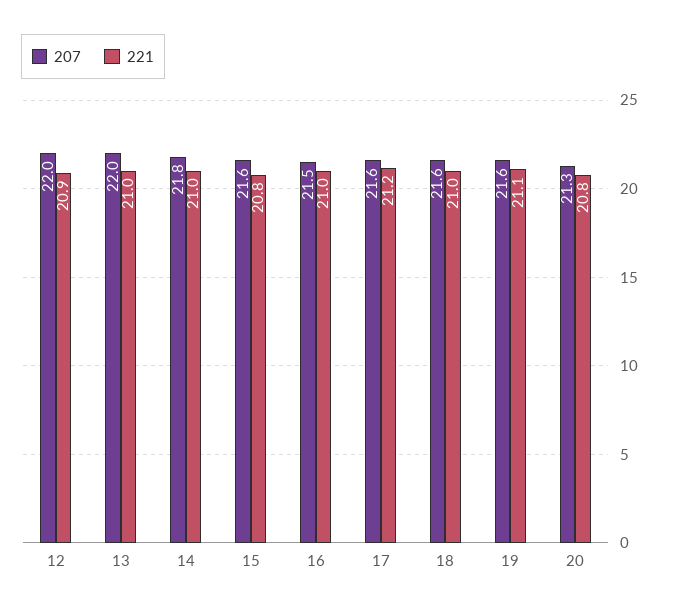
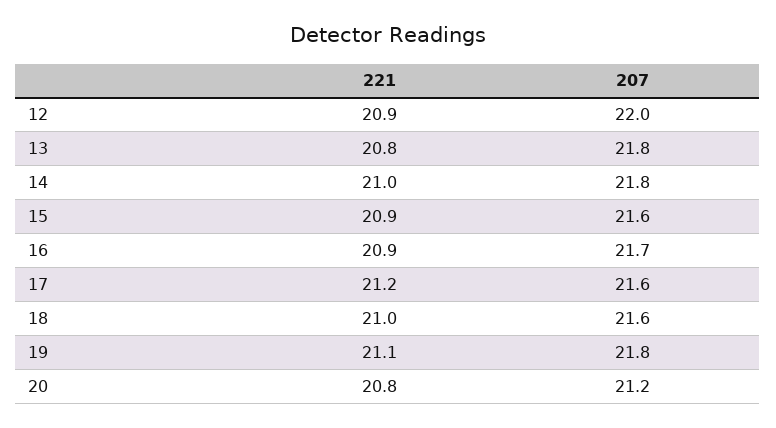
  {
    "207": {
      "12": 22,
-     "13": 22,
+     "13": 21.8,
      "14": 21.8,
      "15": 21.6,
-     "16": 21.5,
+     "16": 21.7,
      "17": 21.6,
      "18": 21.6,
-     "19": 21.6,
+     "19": 21.8,
-     "20": 21.3
+     "20": 21.2
    },
    "221": {
      "12": 20.9,
-     "13": 21,
+     "13": 20.8,
      "14": 21,
-     "15": 20.8,
+     "15": 20.9,
-     "16": 21,
+     "16": 20.9,
      "17": 21.2,
      "18": 21,
      "19": 21.1,
      "20": 20.8
    }
  }

